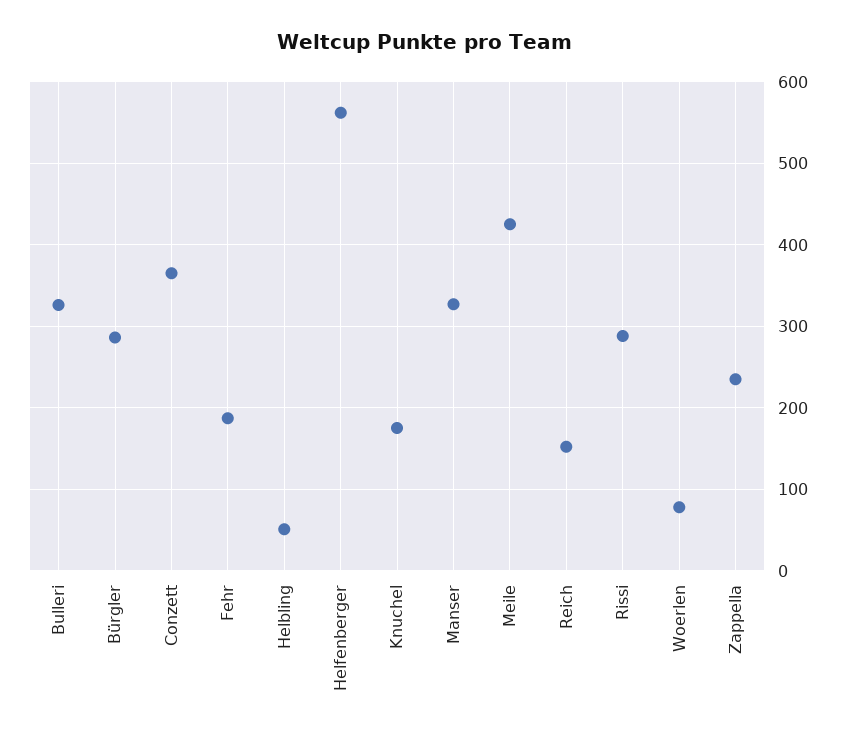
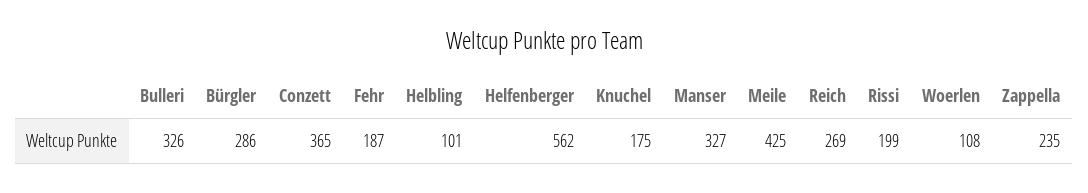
  {
    "Bulleri": 326,
    "Bürgler": 286,
    "Conzett": 365,
    "Fehr": 187,
-   "Helbling": 50,
+   "Helbling": 101,
    "Helfenberger": 562,
    "Knuchel": 175,
    "Manser": 327,
    "Meile": 425,
-   "Reich": 150,
+   "Reich": 269,
-   "Rissi": 290,
+   "Rissi": 199,
-   "Woerlen": 80,
+   "Woerlen": 108,
    "Zappella": 235
  }

